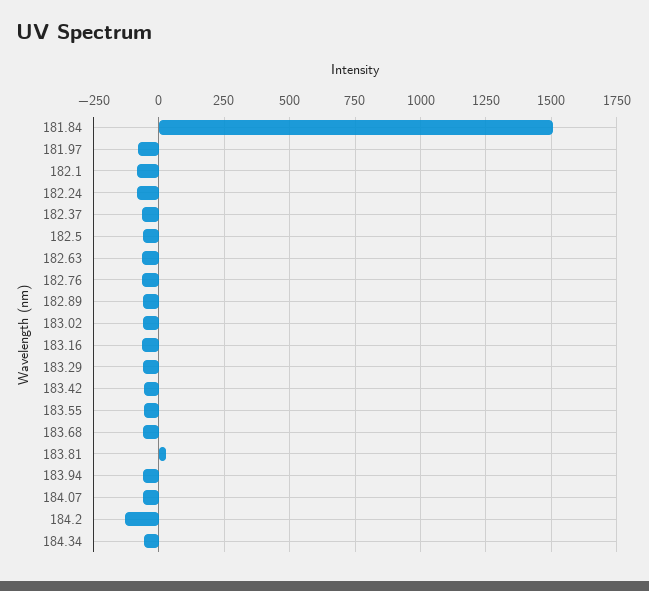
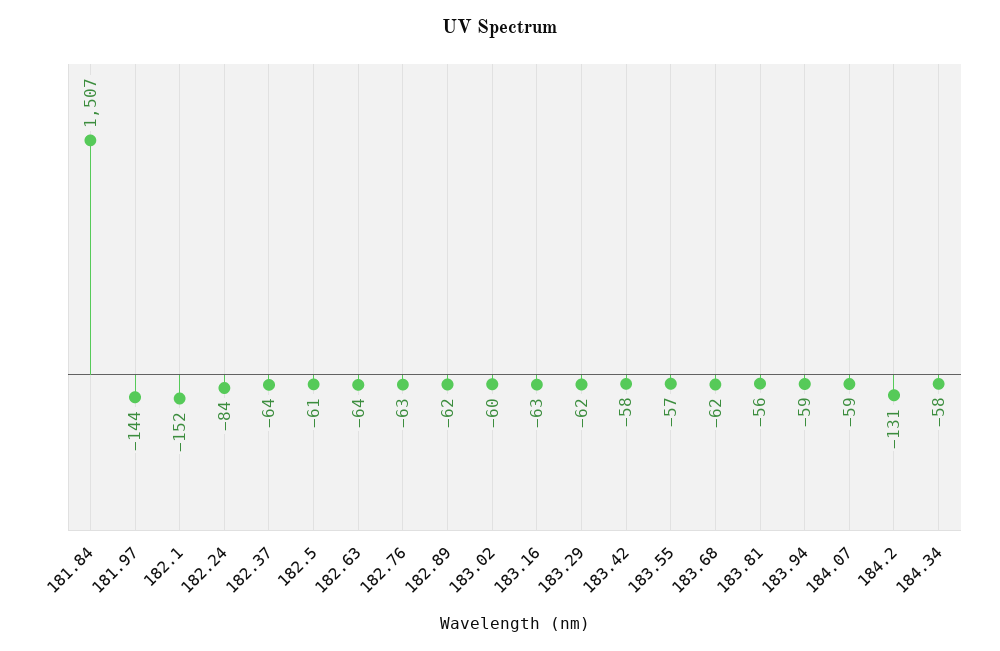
  {
    "181.84": 1507,
-   "181.97": -75,
+   "181.97": -144,
-   "182.1": -75,
+   "182.1": -152,
    "182.24": -84,
    "182.37": -64,
    "182.5": -61,
    "182.63": -64,
    "182.76": -63,
    "182.89": -62,
    "183.02": -60,
    "183.16": -63,
    "183.29": -62,
    "183.42": -58,
    "183.55": -57,
    "183.68": -62,
-   "183.81": 25,
+   "183.81": -56,
    "183.94": -59,
    "184.07": -59,
    "184.2": -131,
    "184.34": -58
  }

